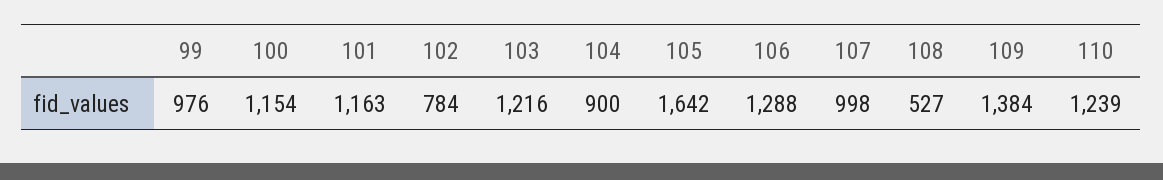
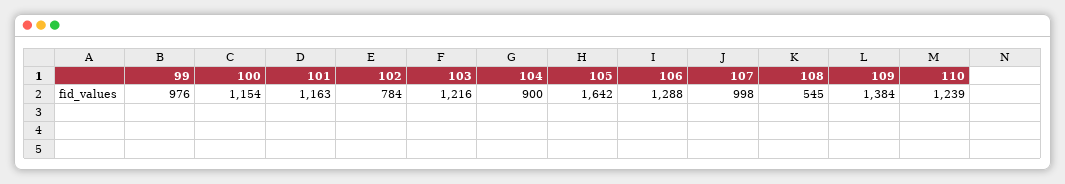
  {
    "99": 976,
    "100": 1154,
    "101": 1163,
    "102": 784,
    "103": 1216,
    "104": 900,
    "105": 1642,
    "106": 1288,
    "107": 998,
-   "108": 527,
+   "108": 545,
    "109": 1384,
    "110": 1239
  }

